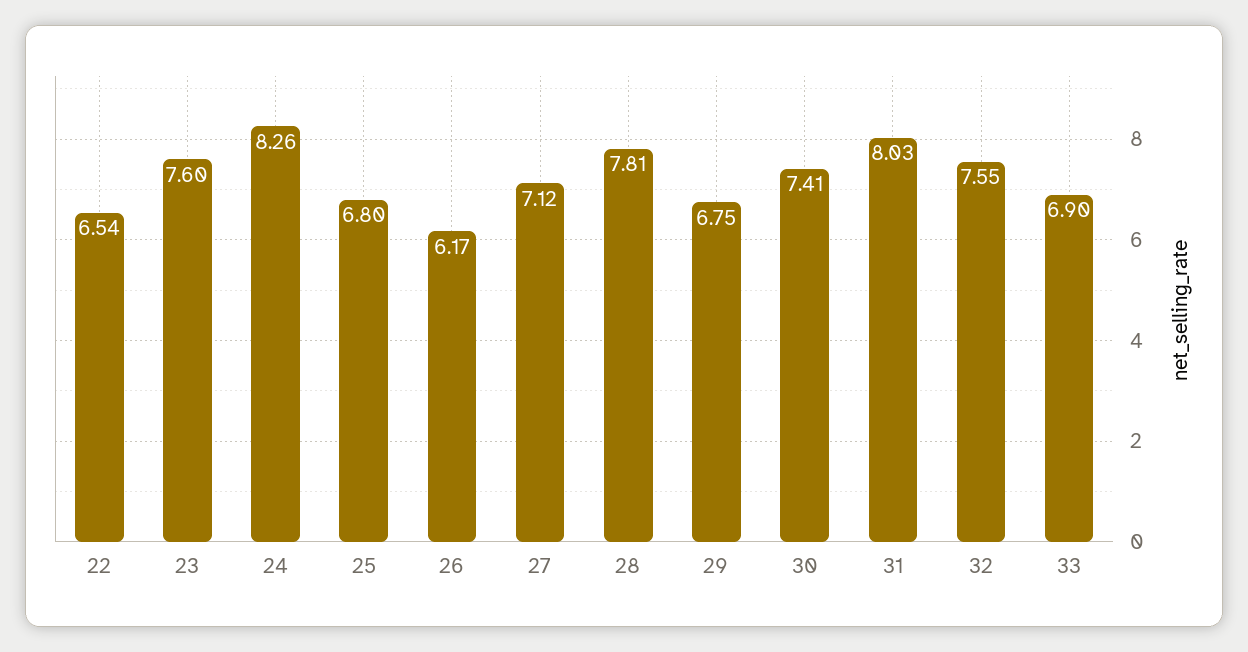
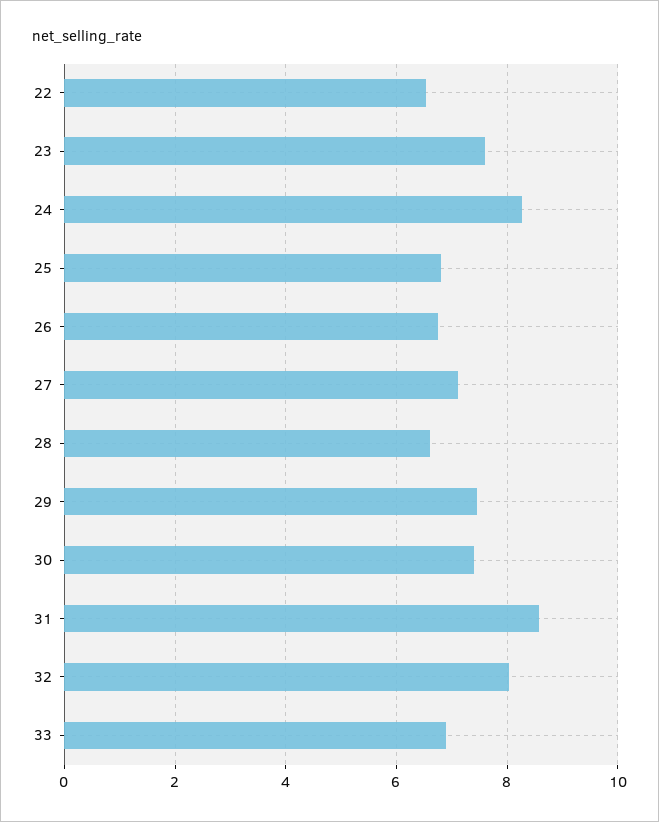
  {
    "22": 6.54,
    "23": 7.6,
    "24": 8.26,
    "25": 6.8,
-   "26": 6.17,
+   "26": 6.8,
    "27": 7.12,
-   "28": 7.81,
+   "28": 6.6,
-   "29": 6.75,
+   "29": 7.4,
    "30": 7.41,
-   "31": 8.03,
+   "31": 8.6,
-   "32": 7.55,
+   "32": 8,
    "33": 6.9
  }

